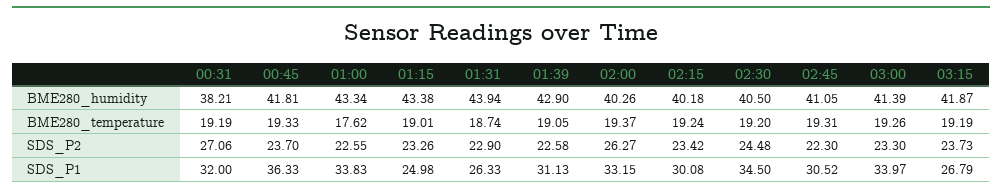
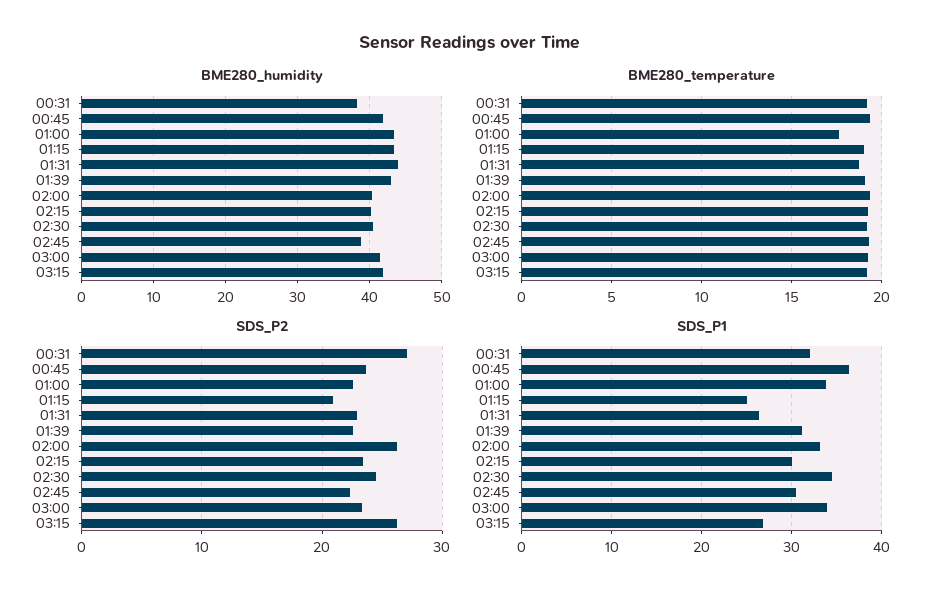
  {
    "BME280_humidity": {
      "00:31": 38.21,
      "00:45": 41.81,
      "01:00": 43.34,
      "01:15": 43.38,
      "01:31": 43.94,
      "01:39": 42.9,
      "02:00": 40.26,
      "02:15": 40.18,
      "02:30": 40.5,
-     "02:45": 41.05,
+     "02:45": 39,
      "03:00": 41.39,
      "03:15": 41.87
    },
    "BME280_temperature": {
      "00:31": 19.19,
      "00:45": 19.33,
      "01:00": 17.62,
      "01:15": 19.01,
      "01:31": 18.74,
      "01:39": 19.05,
      "02:00": 19.37,
      "02:15": 19.24,
      "02:30": 19.2,
      "02:45": 19.31,
      "03:00": 19.26,
      "03:15": 19.19
    },
    "SDS_P2": {
      "00:31": 27.06,
      "00:45": 23.7,
      "01:00": 22.55,
-     "01:15": 23.26,
+     "01:15": 21,
      "01:31": 22.9,
      "01:39": 22.58,
      "02:00": 26.27,
      "02:15": 23.42,
      "02:30": 24.48,
      "02:45": 22.3,
      "03:00": 23.3,
-     "03:15": 23.73
+     "03:15": 26
    },
    "SDS_P1": {
      "00:31": 32,
      "00:45": 36.33,
      "01:00": 33.83,
      "01:15": 24.98,
      "01:31": 26.33,
      "01:39": 31.13,
      "02:00": 33.15,
      "02:15": 30.08,
      "02:30": 34.5,
      "02:45": 30.52,
      "03:00": 33.97,
      "03:15": 26.79
    }
  }

